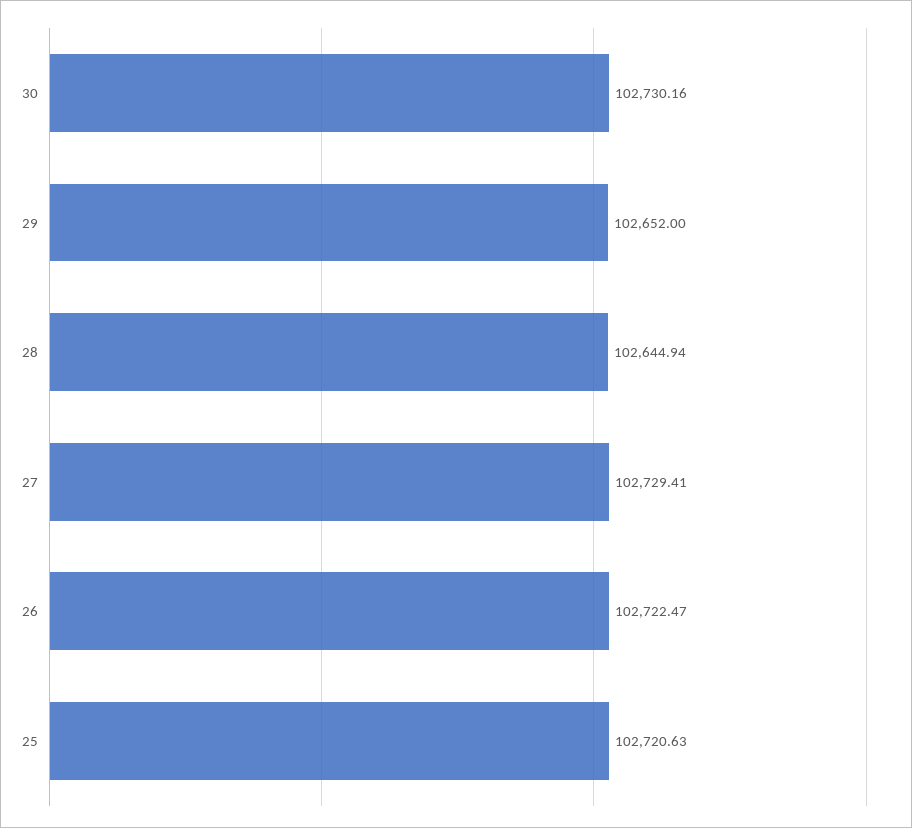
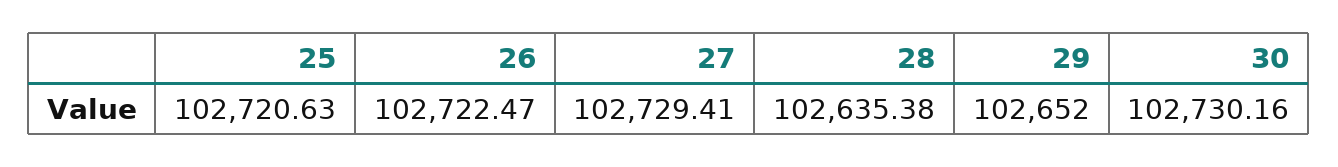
  {
    "30": 102730.16,
    "29": 102652,
-   "28": 102644.94,
+   "28": 102635.38,
    "27": 102729.41,
    "26": 102722.47,
    "25": 102720.63
  }

